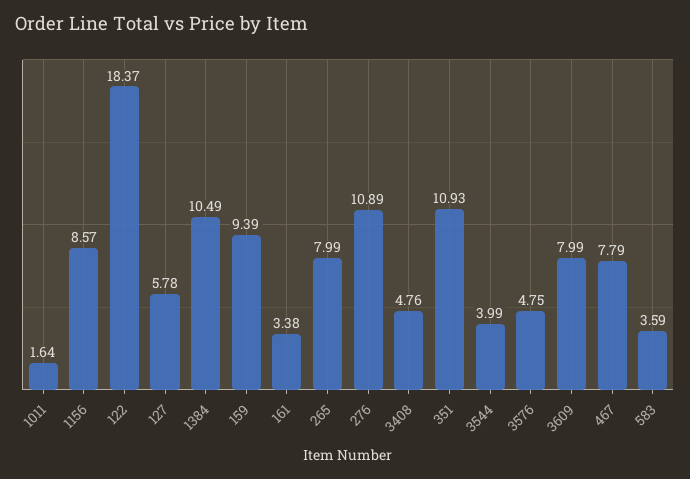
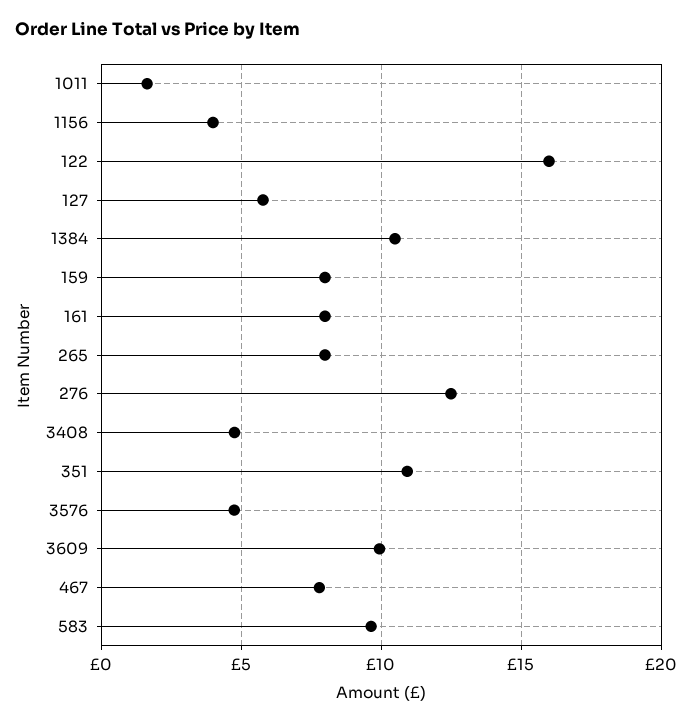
  {
    "1011": 1.64,
-   "1156": 8.57,
+   "1156": 4,
-   "122": 18.37,
+   "122": 16,
    "127": 5.78,
    "1384": 10.49,
-   "159": 9.39,
+   "159": 8,
-   "161": 3.38,
+   "161": 8,
    "265": 7.99,
-   "276": 10.89,
+   "276": 12.5,
    "3408": 4.76,
    "351": 10.93,
-   "3544": 3.99,
    "3576": 4.75,
-   "3609": 7.99,
+   "3609": 10,
    "467": 7.79,
-   "583": 3.59
+   "583": 9.5
  }

